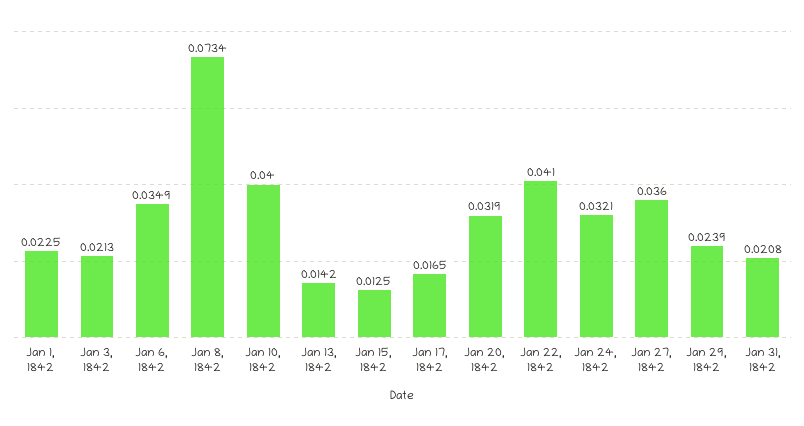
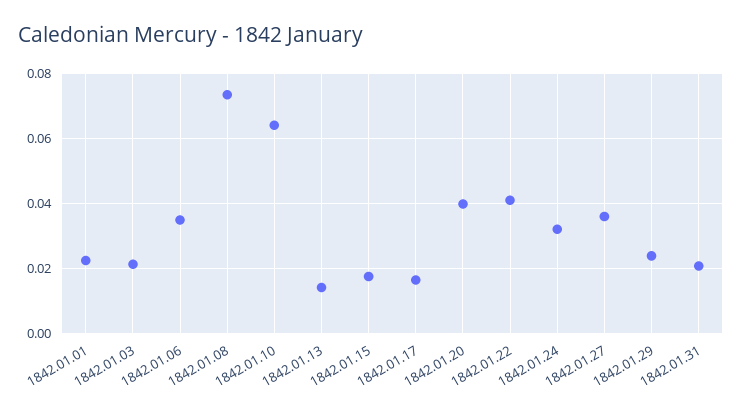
  {
    "Jan 1, 1842": 0.0225,
    "Jan 3, 1842": 0.0213,
    "Jan 6, 1842": 0.0349,
    "Jan 8, 1842": 0.0734,
-   "Jan 10, 1842": 0.04,
+   "Jan 10, 1842": 0.064,
    "Jan 13, 1842": 0.0142,
-   "Jan 15, 1842": 0.0125,
+   "Jan 15, 1842": 0.018,
    "Jan 17, 1842": 0.0165,
-   "Jan 20, 1842": 0.0319,
+   "Jan 20, 1842": 0.04,
    "Jan 22, 1842": 0.041,
    "Jan 24, 1842": 0.0321,
    "Jan 27, 1842": 0.036,
    "Jan 29, 1842": 0.0239,
    "Jan 31, 1842": 0.0208
  }

